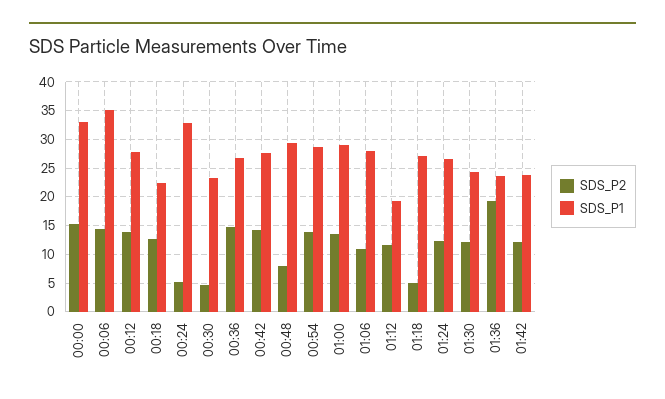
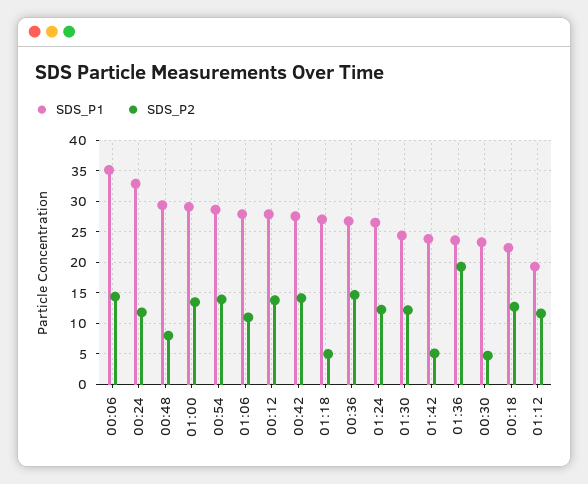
  {
    "SDS_P2": {
-     "00:00": 15,
      "00:06": 14,
      "00:12": 14,
      "00:18": 13,
-     "00:24": 5,
+     "00:24": 12,
      "00:30": 5,
      "00:36": 15,
      "00:42": 14,
      "00:48": 8,
      "00:54": 14,
      "01:00": 14,
      "01:06": 11,
      "01:12": 12,
      "01:18": 5,
      "01:24": 12,
      "01:30": 12,
      "01:36": 19,
-     "01:42": 12.5
+     "01:42": 5
    },
    "SDS_P1": {
-     "00:00": 32.5,
      "00:06": 35,
      "00:12": 28,
      "00:18": 22,
      "00:24": 33,
      "00:30": 23,
      "00:36": 27,
      "00:42": 28,
      "00:48": 29,
      "00:54": 29,
      "01:00": 29,
      "01:06": 28,
      "01:12": 19,
      "01:18": 27,
      "01:24": 27,
      "01:30": 24,
      "01:36": 24,
      "01:42": 24
    }
  }

